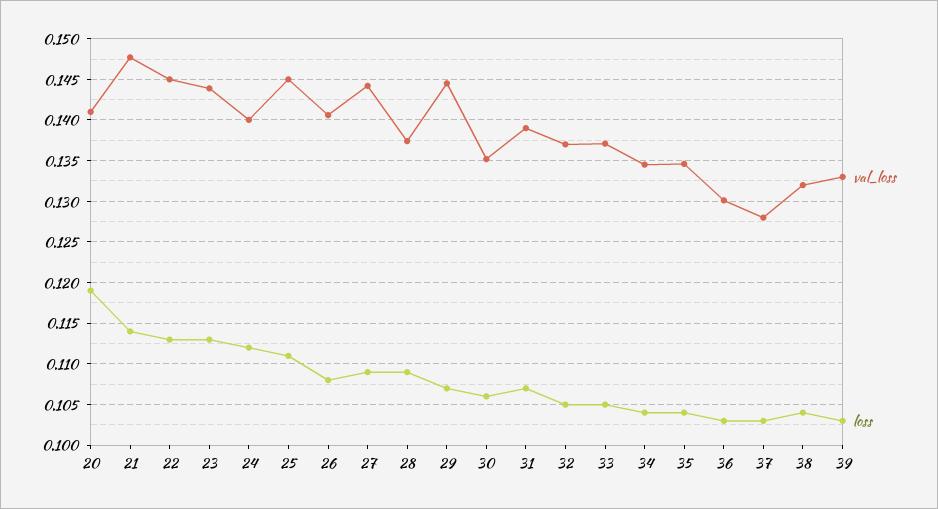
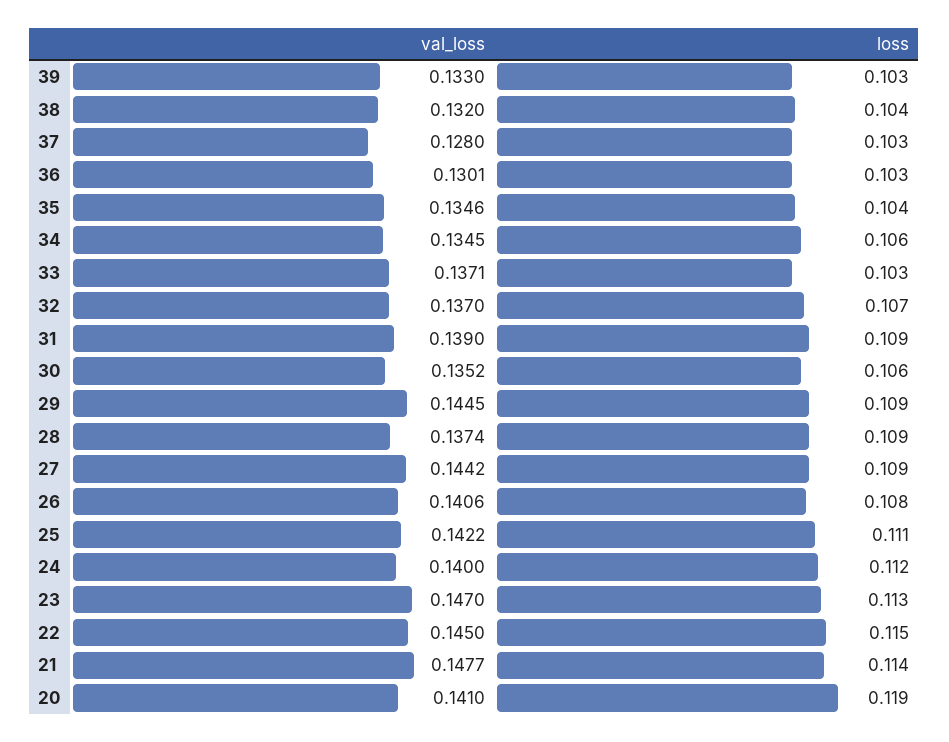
  {
    "val_loss": {
      "20": 0.141,
      "21": 0.1477,
      "22": 0.145,
-     "23": 0.144,
+     "23": 0.147,
      "24": 0.14,
-     "25": 0.145,
+     "25": 0.1422,
      "26": 0.1406,
      "27": 0.1442,
      "28": 0.1374,
      "29": 0.1445,
      "30": 0.1352,
      "31": 0.139,
      "32": 0.137,
      "33": 0.1371,
      "34": 0.1345,
      "35": 0.1346,
      "36": 0.1301,
      "37": 0.128,
      "38": 0.132,
      "39": 0.133
    },
    "loss": {
      "20": 0.119,
      "21": 0.114,
-     "22": 0.113,
+     "22": 0.115,
      "23": 0.113,
      "24": 0.112,
      "25": 0.111,
      "26": 0.108,
      "27": 0.109,
      "28": 0.109,
-     "29": 0.107,
+     "29": 0.109,
      "30": 0.106,
-     "31": 0.107,
+     "31": 0.109,
-     "32": 0.105,
+     "32": 0.107,
-     "33": 0.105,
+     "33": 0.103,
-     "34": 0.104,
+     "34": 0.106,
      "35": 0.104,
      "36": 0.103,
      "37": 0.103,
      "38": 0.104,
      "39": 0.103
    }
  }

